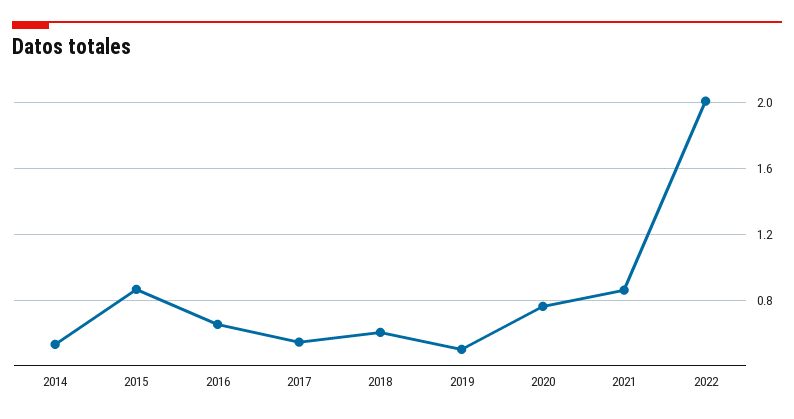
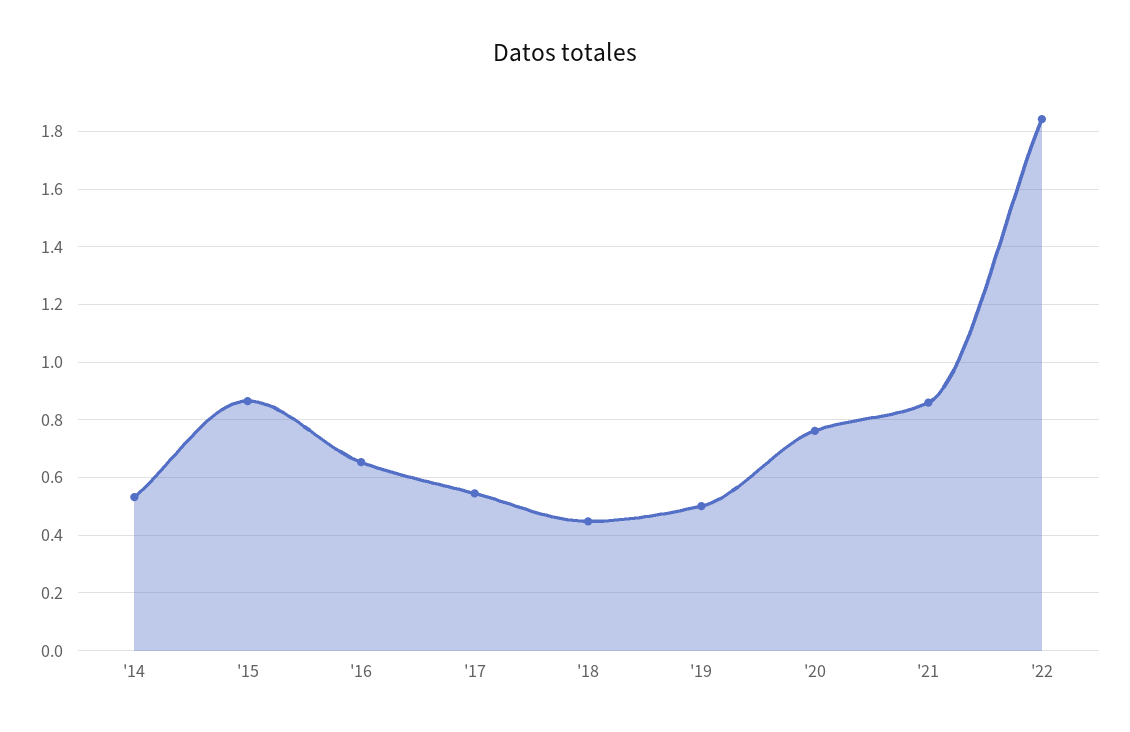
  {
    "2014": 0.525,
    "2015": 0.875,
    "2016": 0.65,
    "2017": 0.55,
-   "2018": 0.6,
+   "2018": 0.45,
    "2019": 0.5,
    "2020": 0.75,
    "2021": 0.85,
-   "2022": 2
+   "2022": 1.85
  }

